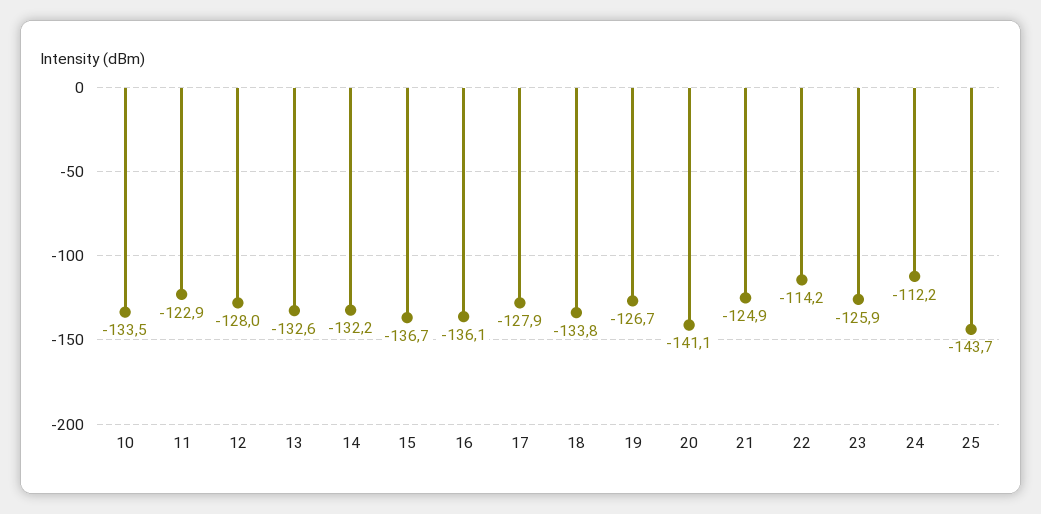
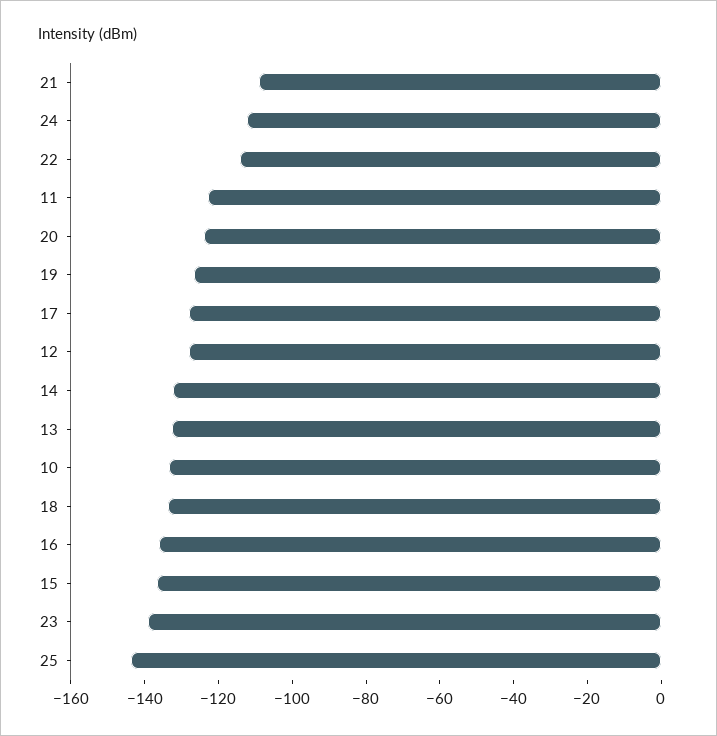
  {
    "10": -133.5,
    "11": -122.9,
    "12": -128,
    "13": -132.6,
    "14": -132.2,
    "15": -136.7,
    "16": -136.1,
    "17": -127.9,
    "18": -133.8,
    "19": -126.7,
-   "20": -141.1,
+   "20": -125,
-   "21": -124.9,
+   "21": -110,
    "22": -114.2,
-   "23": -125.9,
+   "23": -140,
    "24": -112.2,
    "25": -143.7
  }

